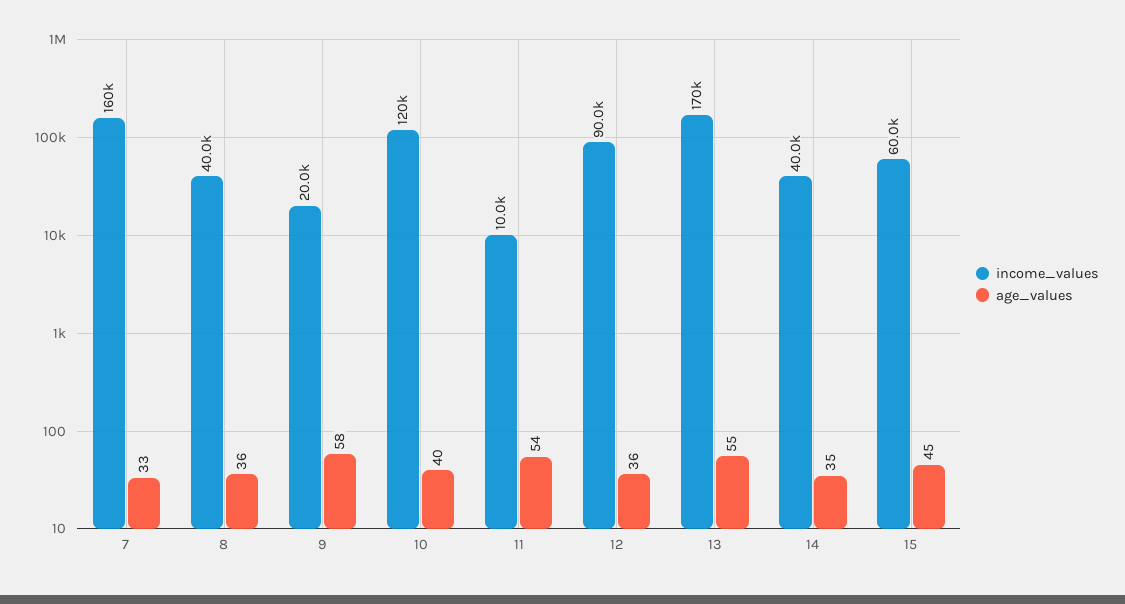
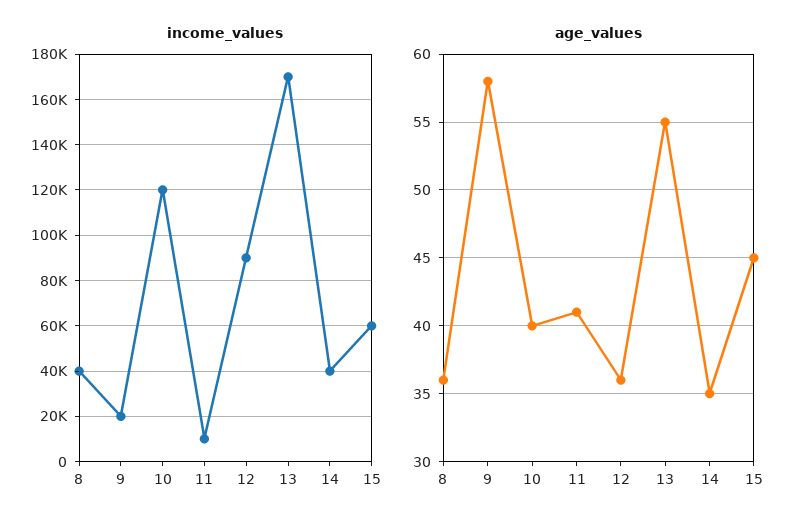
  {
    "income_values": {
-     "7": 160000,
      "8": 40000,
      "9": 20000,
      "10": 120000,
      "11": 10000,
      "12": 90000,
      "13": 170000,
      "14": 40000,
      "15": 60000
    },
    "age_values": {
-     "7": 33,
      "8": 36,
      "9": 58,
      "10": 40,
-     "11": 54,
+     "11": 41,
      "12": 36,
      "13": 55,
      "14": 35,
      "15": 45
    }
  }

